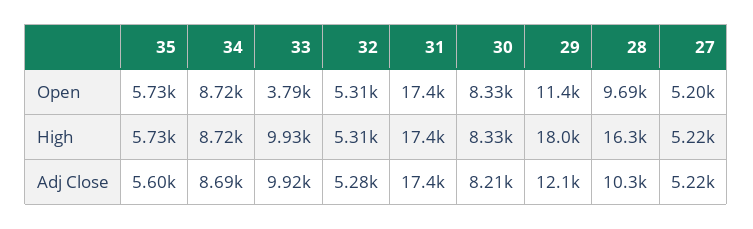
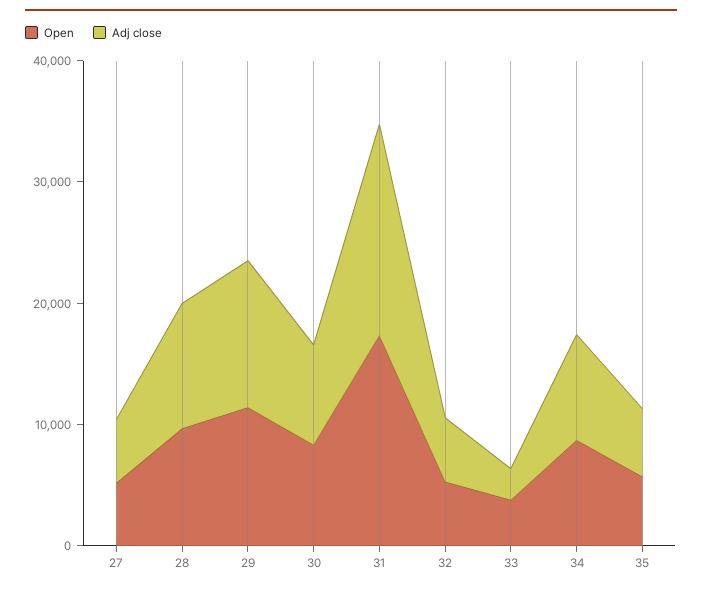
  {
    "Open": {
      "35": 5730,
      "34": 8720,
      "33": 3790,
      "32": 5310,
      "31": 17400,
      "30": 8330,
      "29": 11400,
      "28": 9690,
      "27": 5200
    },
-   "High": {
-     "35": 5730,
-     "34": 8720,
-     "33": 9930,
-     "32": 5310,
-     "31": 17400,
-     "30": 8330,
-     "29": 18000,
-     "28": 16300,
-     "27": 5220
-   },
    "Adj Close": {
      "35": 5600,
      "34": 8690,
-     "33": 9920,
+     "33": 2000,
      "32": 5280,
      "31": 17400,
      "30": 8210,
      "29": 12100,
      "28": 10300,
      "27": 5220
    }
  }

